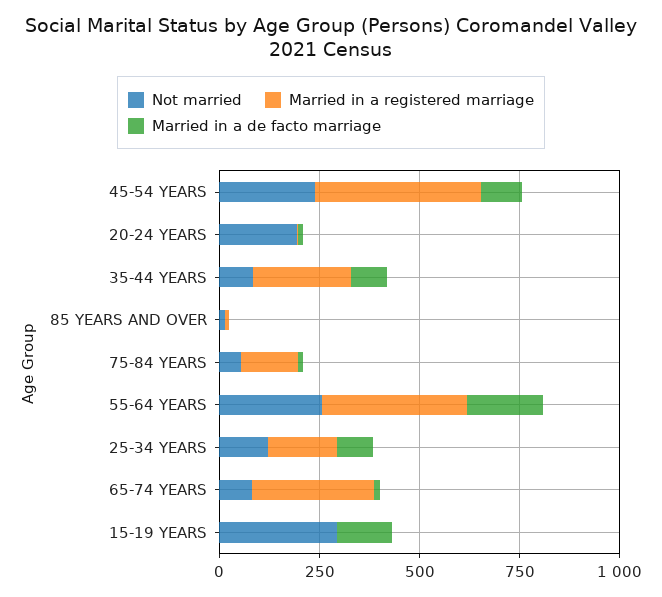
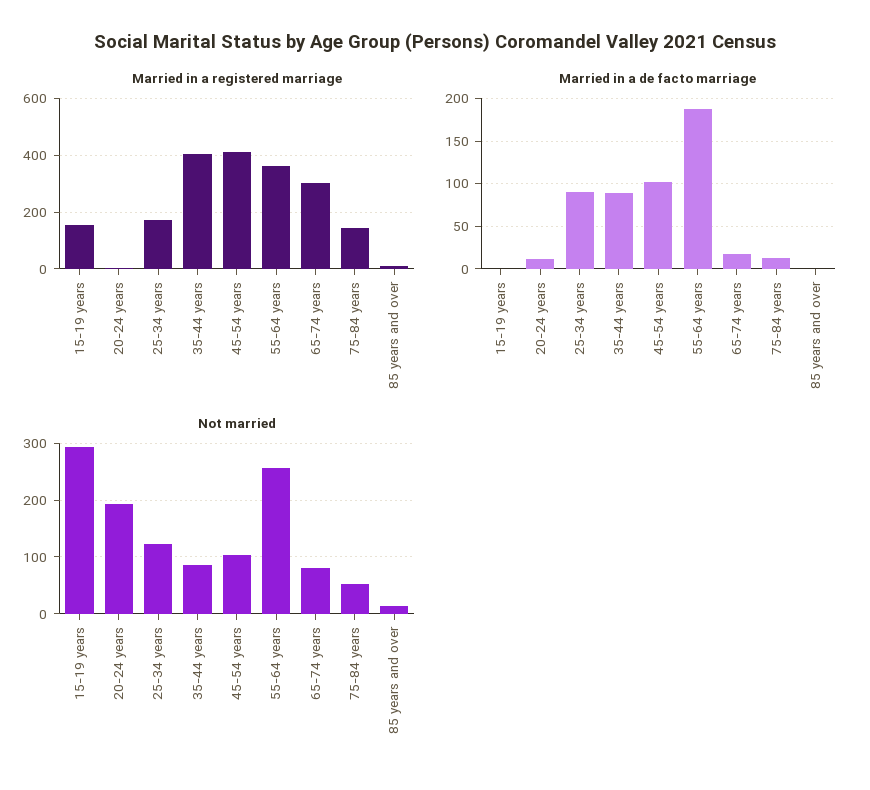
  {
    "Not married": {
-     "45-54 YEARS": 250,
+     "45-54 YEARS": 100,
      "20-24 YEARS": 200,
      "35-44 YEARS": 80,
      "85 YEARS AND OVER": 20,
      "75-84 YEARS": 60,
      "55-64 YEARS": 260,
      "25-34 YEARS": 120,
      "65-74 YEARS": 80,
      "15-19 YEARS": 300
    },
    "Married in a registered marriage": {
      "45-54 YEARS": 425,
      "20-24 YEARS": 0,
-     "35-44 YEARS": 250,
+     "35-44 YEARS": 400,
      "85 YEARS AND OVER": 0,
      "75-84 YEARS": 150,
      "55-64 YEARS": 350,
      "25-34 YEARS": 175,
      "65-74 YEARS": 300,
-     "15-19 YEARS": 0
+     "15-19 YEARS": 150
    },
    "Married in a de facto marriage": {
      "45-54 YEARS": 100,
      "20-24 YEARS": 10,
      "35-44 YEARS": 90,
      "85 YEARS AND OVER": 0,
      "75-84 YEARS": 10,
      "55-64 YEARS": 190,
      "25-34 YEARS": 90,
      "65-74 YEARS": 20,
-     "15-19 YEARS": 150
+     "15-19 YEARS": 0
    }
  }

